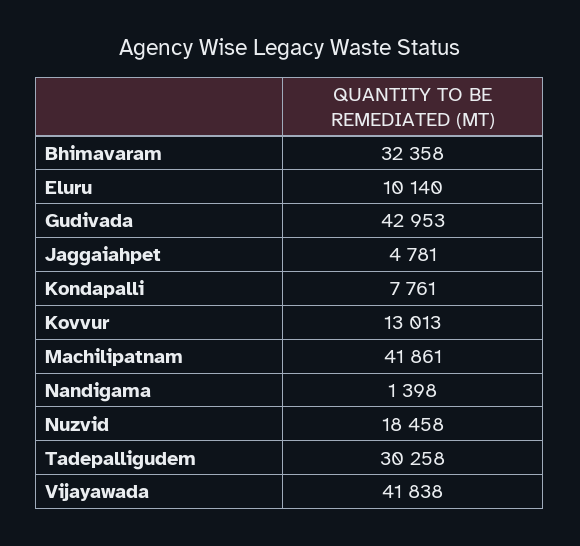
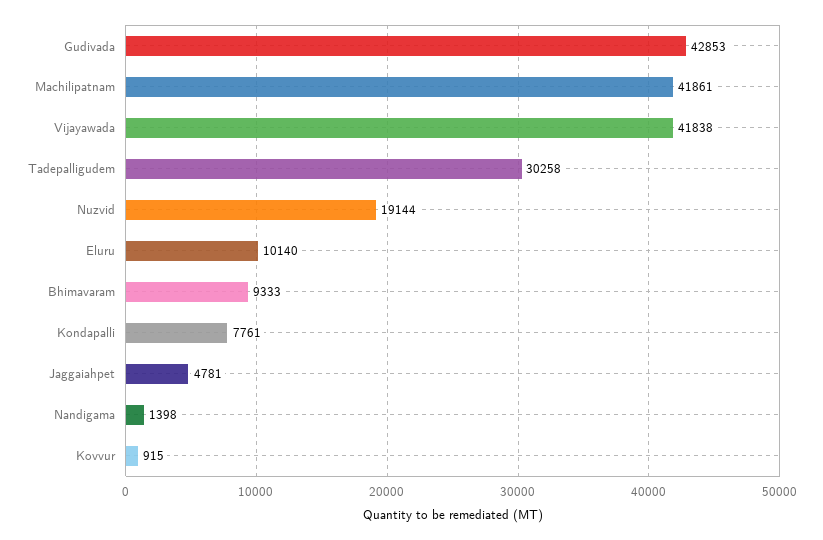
  {
-   "Bhimavaram": 32358,
+   "Bhimavaram": 9333,
    "Eluru": 10140,
-   "Gudivada": 42953,
+   "Gudivada": 42853,
    "Jaggaiahpet": 4781,
    "Kondapalli": 7761,
-   "Kovvur": 13013,
+   "Kovvur": 915,
    "Machilipatnam": 41861,
    "Nandigama": 1398,
-   "Nuzvid": 18458,
+   "Nuzvid": 19144,
    "Tadepalligudem": 30258,
    "Vijayawada": 41838
  }

